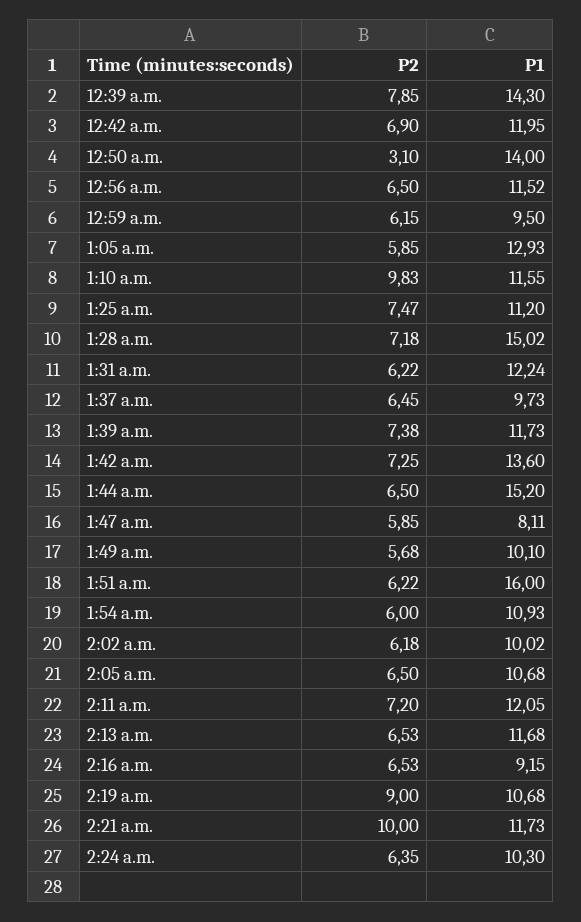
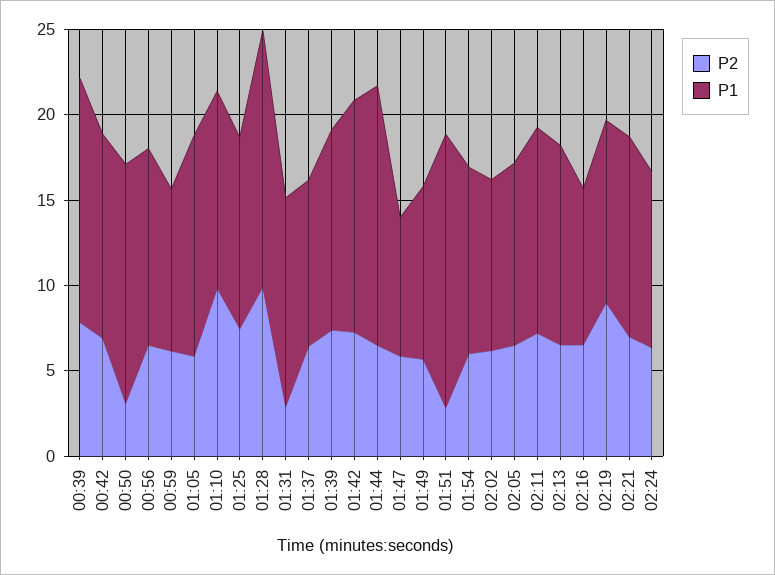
  {
    "P2": {
      "12:39 a.m.": 7.85,
      "12:42 a.m.": 6.9,
      "12:50 a.m.": 3.1,
      "12:56 a.m.": 6.5,
      "12:59 a.m.": 6.15,
      "1:05 a.m.": 5.85,
      "1:10 a.m.": 9.83,
      "1:25 a.m.": 7.47,
-     "1:28 a.m.": 7.18,
+     "1:28 a.m.": 10,
-     "1:31 a.m.": 6.22,
+     "1:31 a.m.": 3,
      "1:37 a.m.": 6.45,
      "1:39 a.m.": 7.38,
      "1:42 a.m.": 7.25,
      "1:44 a.m.": 6.5,
      "1:47 a.m.": 5.85,
      "1:49 a.m.": 5.68,
-     "1:51 a.m.": 6.22,
+     "1:51 a.m.": 3,
      "1:54 a.m.": 6,
      "2:02 a.m.": 6.18,
      "2:05 a.m.": 6.5,
      "2:11 a.m.": 7.2,
      "2:13 a.m.": 6.53,
      "2:16 a.m.": 6.53,
      "2:19 a.m.": 9,
-     "2:21 a.m.": 10,
+     "2:21 a.m.": 7,
      "2:24 a.m.": 6.35
    },
    "P1": {
      "12:39 a.m.": 14.3,
      "12:42 a.m.": 11.95,
      "12:50 a.m.": 14,
      "12:56 a.m.": 11.52,
      "12:59 a.m.": 9.5,
      "1:05 a.m.": 12.93,
      "1:10 a.m.": 11.55,
      "1:25 a.m.": 11.2,
      "1:28 a.m.": 15.02,
      "1:31 a.m.": 12.24,
      "1:37 a.m.": 9.73,
      "1:39 a.m.": 11.73,
      "1:42 a.m.": 13.6,
      "1:44 a.m.": 15.2,
      "1:47 a.m.": 8.11,
      "1:49 a.m.": 10.1,
      "1:51 a.m.": 16,
      "1:54 a.m.": 10.93,
      "2:02 a.m.": 10.02,
      "2:05 a.m.": 10.68,
      "2:11 a.m.": 12.05,
      "2:13 a.m.": 11.68,
      "2:16 a.m.": 9.15,
      "2:19 a.m.": 10.68,
      "2:21 a.m.": 11.73,
      "2:24 a.m.": 10.3
    }
  }

